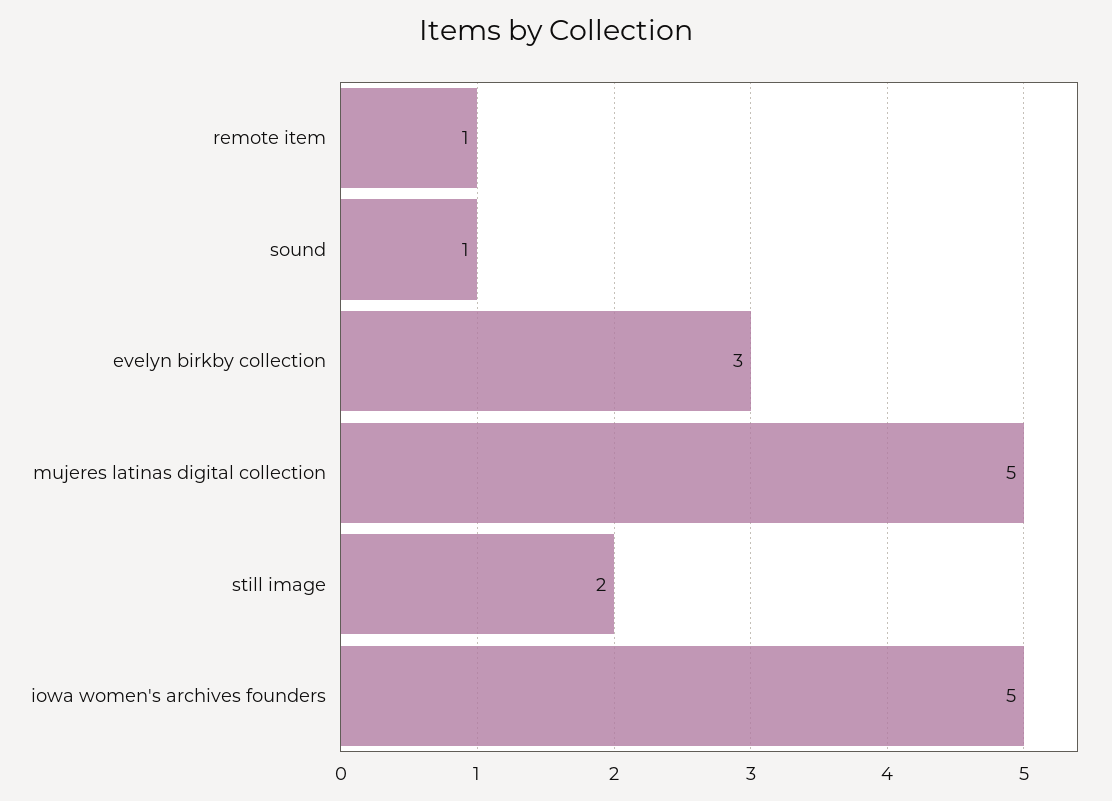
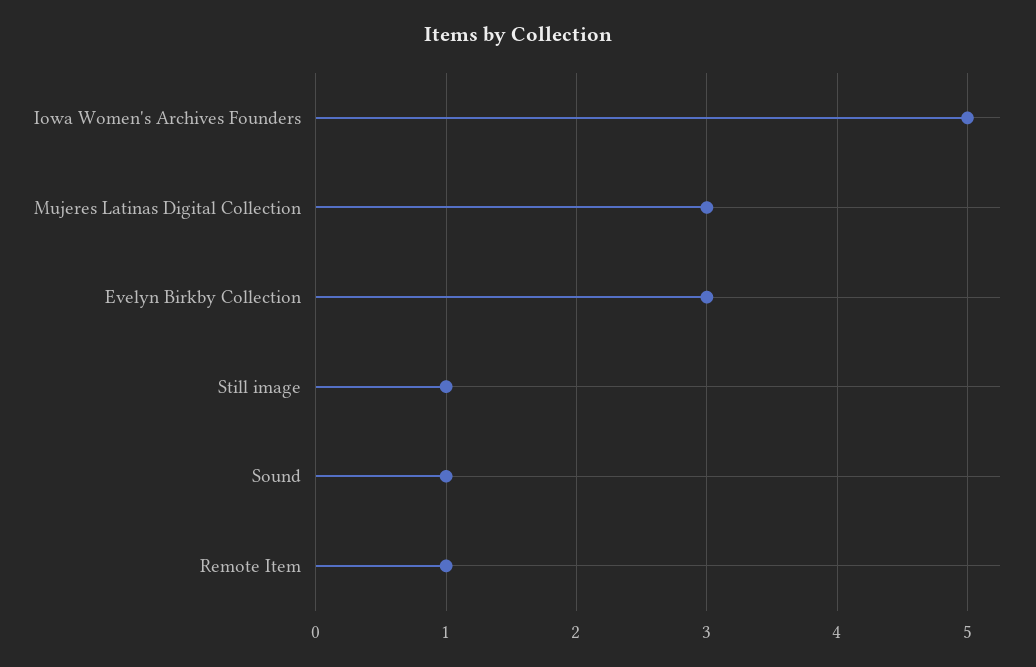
  {
    "remote item": 1,
    "sound": 1,
    "evelyn birkby collection": 3,
-   "mujeres latinas digital collection": 5,
+   "mujeres latinas digital collection": 3,
-   "still image": 2,
+   "still image": 1,
    "iowa women's archives founders": 5
  }

